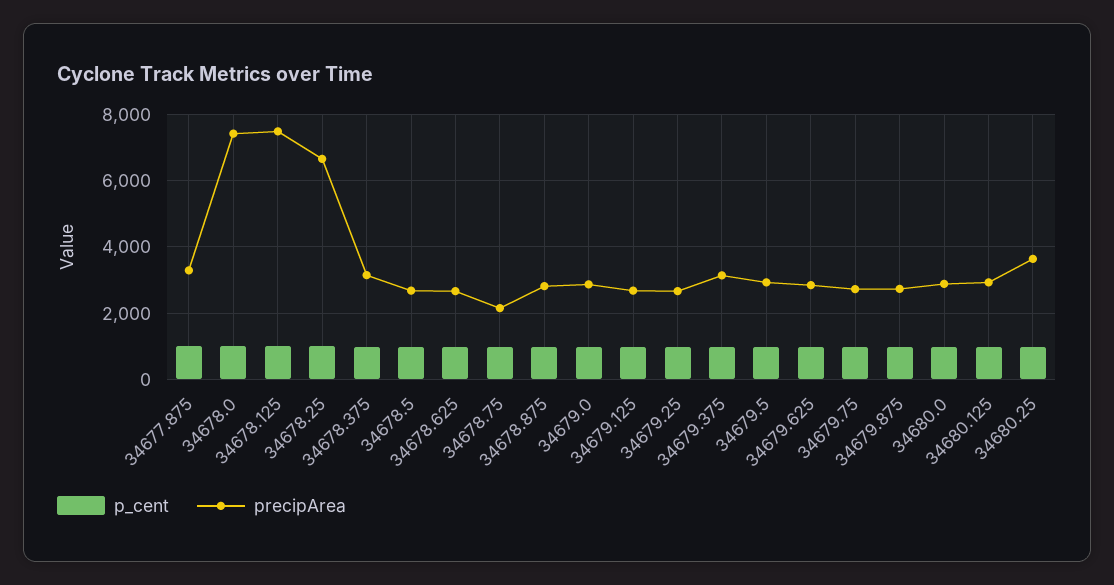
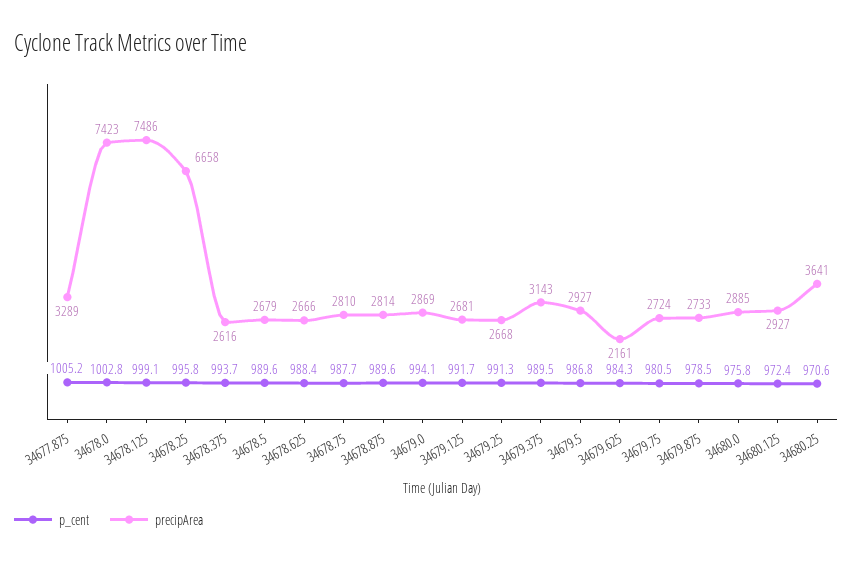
  {
    "p_cent": {
      "34677.875": 1005.2,
      "34678.0": 1002.8,
      "34678.125": 999.1,
      "34678.25": 995.8,
      "34678.375": 993.7,
      "34678.5": 989.6,
      "34678.625": 988.4,
      "34678.75": 987.7,
      "34678.875": 989.6,
      "34679.0": 994.1,
      "34679.125": 991.7,
      "34679.25": 991.3,
      "34679.375": 989.5,
      "34679.5": 986.8,
      "34679.625": 984.3,
      "34679.75": 980.5,
      "34679.875": 978.5,
      "34680.0": 975.8,
      "34680.125": 972.4,
      "34680.25": 970.6
    },
    "precipArea": {
      "34677.875": 3289,
      "34678.0": 7423,
      "34678.125": 7486,
      "34678.25": 6658,
-     "34678.375": 3200,
+     "34678.375": 2616,
      "34678.5": 2679,
      "34678.625": 2666,
-     "34678.75": 2200,
+     "34678.75": 2810,
      "34678.875": 2814,
      "34679.0": 2869,
      "34679.125": 2681,
      "34679.25": 2668,
      "34679.375": 3143,
      "34679.5": 2927,
-     "34679.625": 2800,
+     "34679.625": 2161,
      "34679.75": 2724,
      "34679.875": 2733,
      "34680.0": 2885,
      "34680.125": 2927,
      "34680.25": 3641
    }
  }

